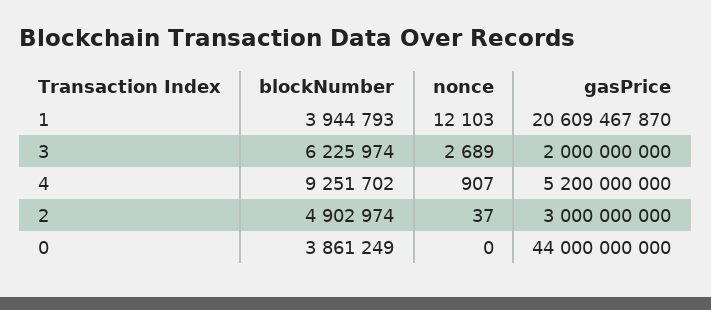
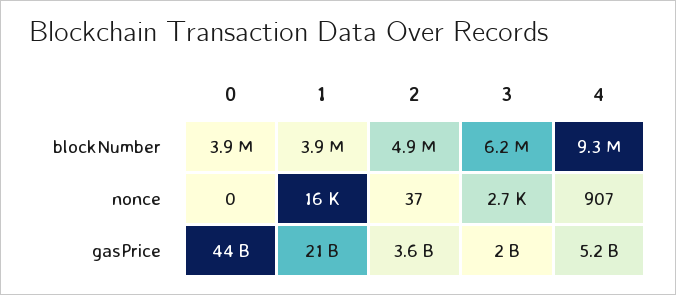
  {
    "blockNumber": {
      "1": 3944793,
      "3": 6225974,
      "4": 9251702,
      "2": 4902974,
      "0": 3861249
    },
    "nonce": {
-     "1": 12103,
+     "1": 16000,
      "3": 2689,
      "4": 907,
      "2": 37,
      "0": 0
    },
    "gasPrice": {
      "1": 20609467870,
      "3": 2000000000,
      "4": 5200000000,
-     "2": 3000000000,
+     "2": 3600000000,
      "0": 44000000000
    }
  }

